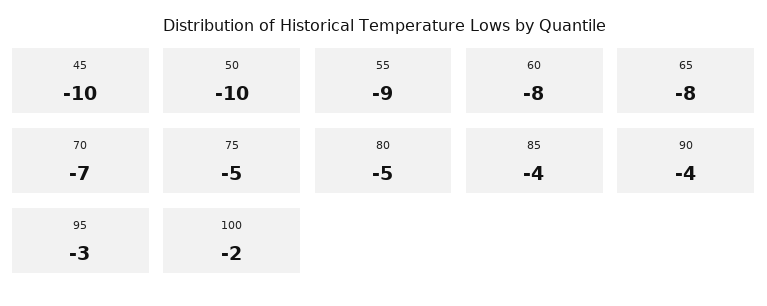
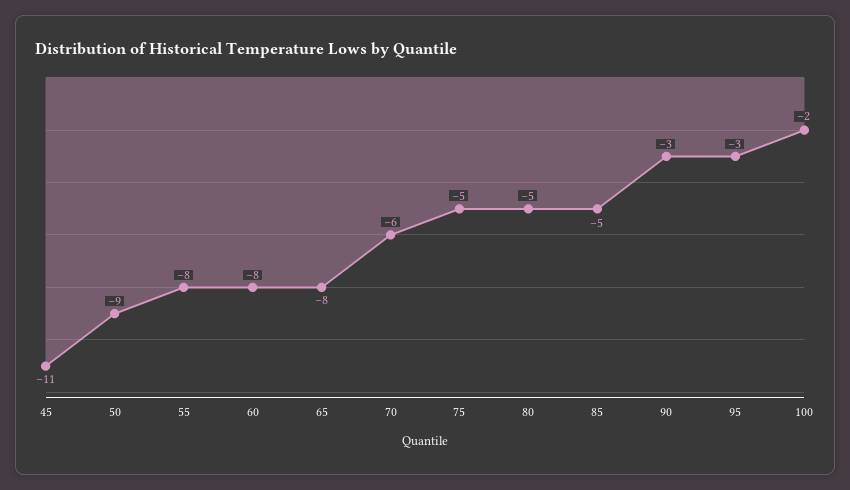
  {
-   "45": -10,
+   "45": -11,
-   "50": -10,
+   "50": -9,
-   "55": -9,
+   "55": -8,
    "60": -8,
    "65": -8,
-   "70": -7,
+   "70": -6,
    "75": -5,
    "80": -5,
-   "85": -4,
+   "85": -5,
-   "90": -4,
+   "90": -3,
    "95": -3,
    "100": -2
  }

